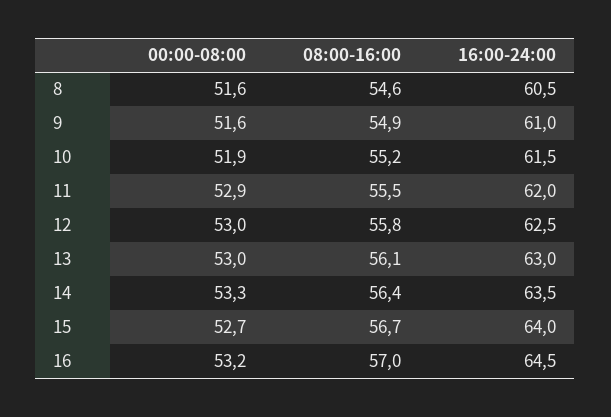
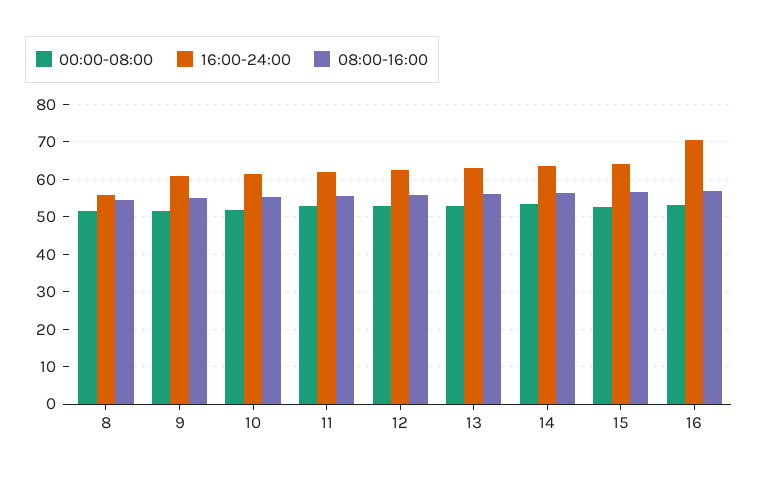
  {
    "00:00-08:00": {
      "8": 51.6,
      "9": 51.6,
      "10": 51.9,
      "11": 52.9,
      "12": 53,
      "13": 53,
      "14": 53.3,
      "15": 52.7,
      "16": 53.2
    },
    "08:00-16:00": {
      "8": 54.6,
      "9": 54.9,
      "10": 55.2,
      "11": 55.5,
      "12": 55.8,
      "13": 56.1,
      "14": 56.4,
      "15": 56.7,
      "16": 57
    },
    "16:00-24:00": {
-     "8": 60.5,
+     "8": 56,
      "9": 61,
      "10": 61.5,
      "11": 62,
      "12": 62.5,
      "13": 63,
      "14": 63.5,
      "15": 64,
-     "16": 64.5
+     "16": 70
    }
  }

